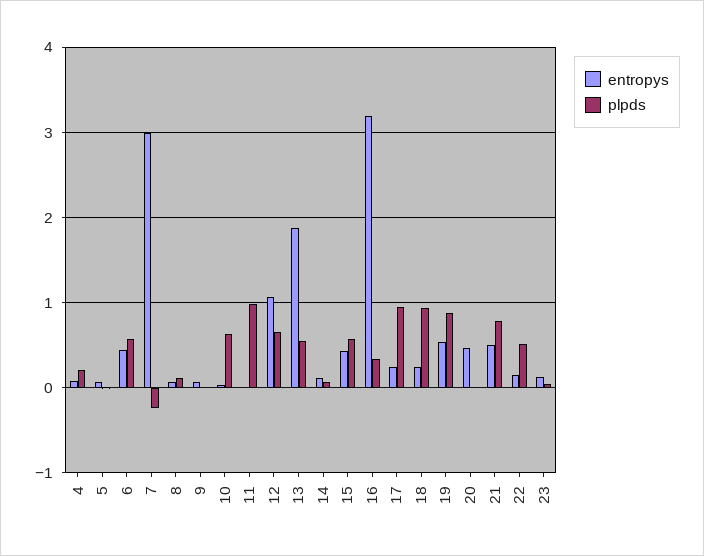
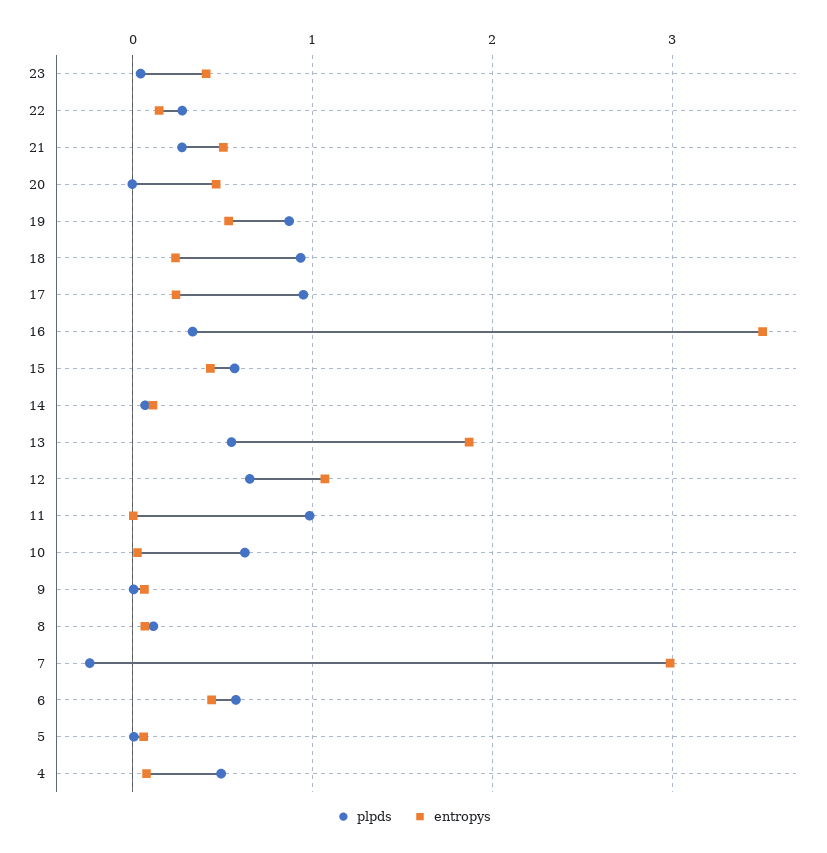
  {
    "entropys": {
      "4": 0.1,
      "5": 0.1,
      "6": 0.4,
      "7": 3,
      "8": 0.1,
      "9": 0.1,
      "10": 0,
      "11": 0,
      "12": 1.1,
      "13": 1.9,
      "14": 0.1,
      "15": 0.4,
-     "16": 3.2,
+     "16": 3.5,
      "17": 0.2,
      "18": 0.2,
      "19": 0.5,
      "20": 0.5,
      "21": 0.5,
      "22": 0.1,
-     "23": 0.1
+     "23": 0.4
    },
    "plpds": {
-     "4": 0.2,
+     "4": 0.5,
      "5": 0,
      "6": 0.6,
      "7": -0.2,
      "8": 0.1,
      "9": 0,
      "10": 0.6,
      "11": 1,
      "12": 0.7,
      "13": 0.6,
      "14": 0.1,
      "15": 0.6,
      "16": 0.3,
      "17": 0.9,
      "18": 0.9,
      "19": 0.9,
      "20": 0,
-     "21": 0.8,
+     "21": 0.3,
-     "22": 0.5,
+     "22": 0.3,
      "23": 0
    }
  }

